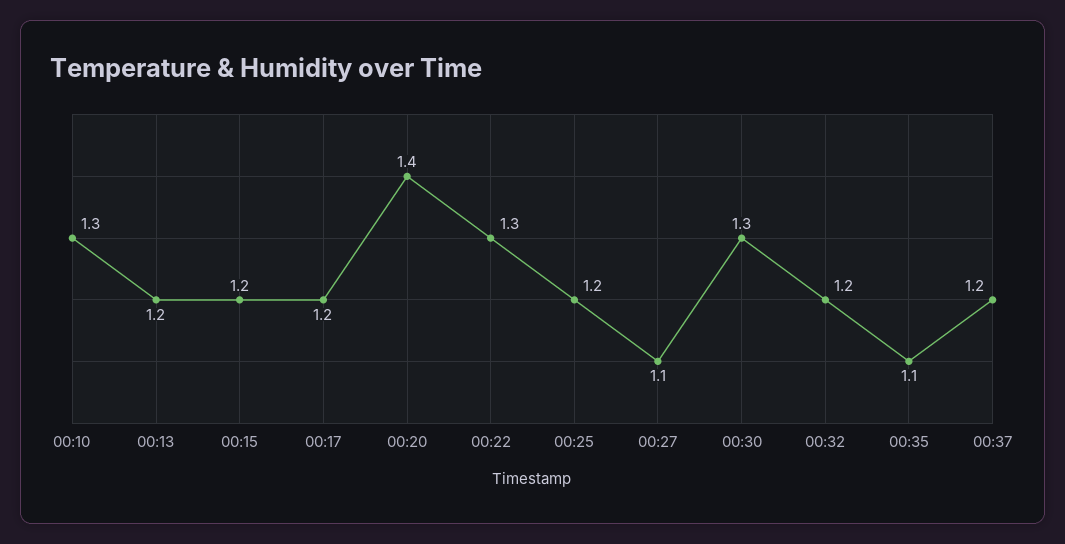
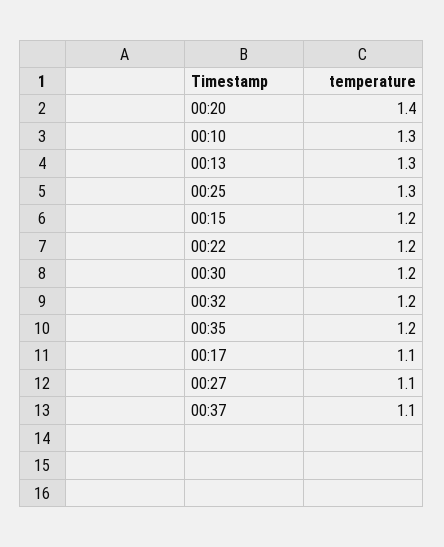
  {
    "00:10": 1.3,
-   "00:13": 1.2,
+   "00:13": 1.3,
    "00:15": 1.2,
-   "00:17": 1.2,
+   "00:17": 1.1,
    "00:20": 1.4,
-   "00:22": 1.3,
+   "00:22": 1.2,
-   "00:25": 1.2,
+   "00:25": 1.3,
    "00:27": 1.1,
-   "00:30": 1.3,
+   "00:30": 1.2,
    "00:32": 1.2,
-   "00:35": 1.1,
+   "00:35": 1.2,
-   "00:37": 1.2
+   "00:37": 1.1
  }

